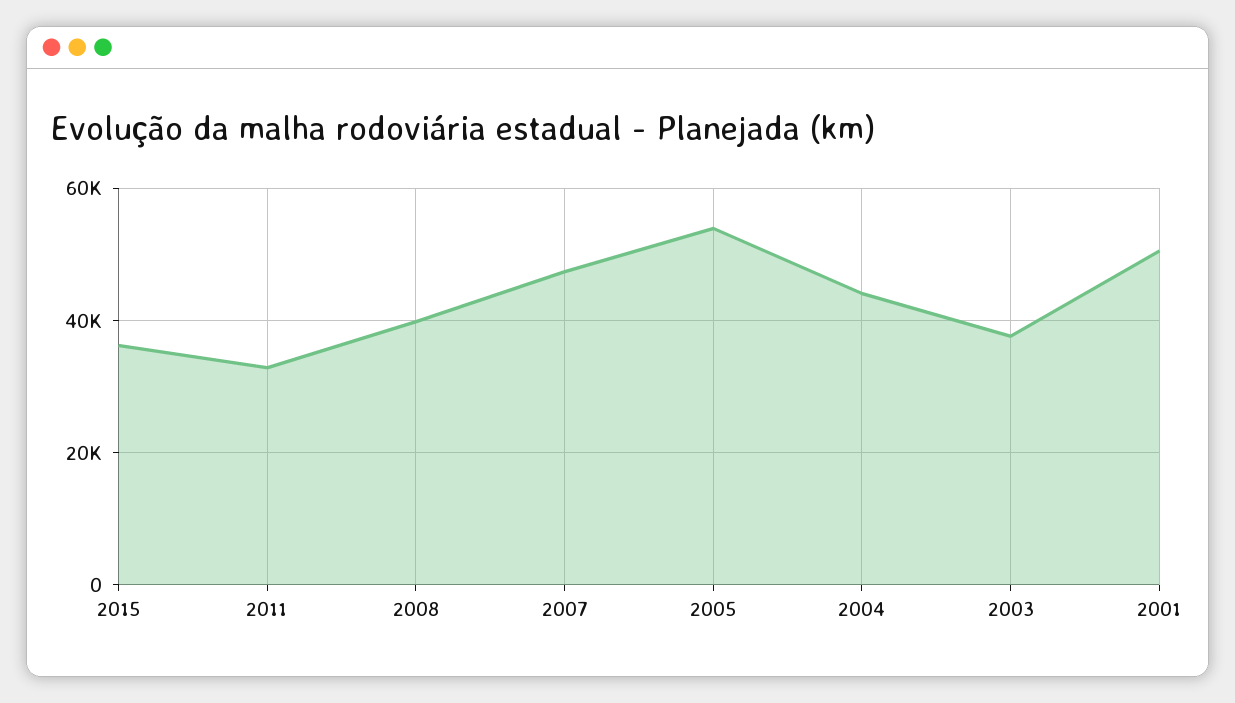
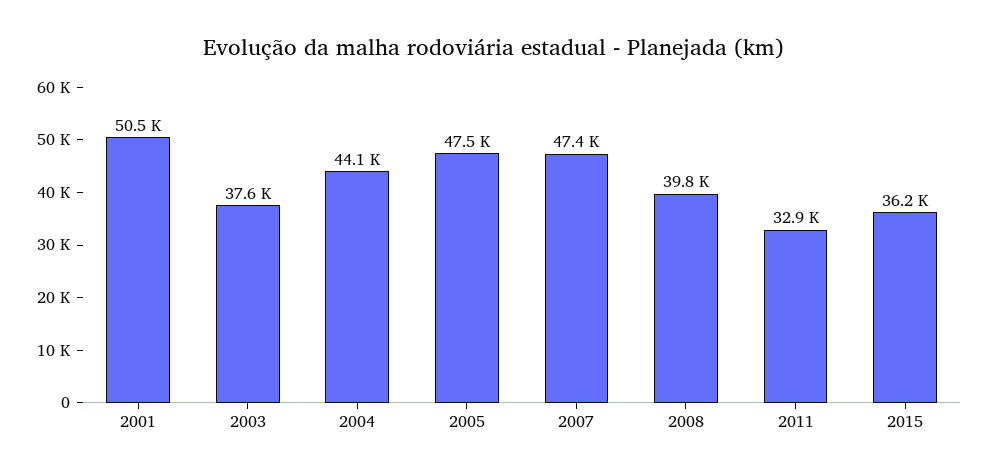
  {
    "2015": 36200,
    "2011": 32900,
    "2008": 39800,
    "2007": 47400,
-   "2005": 54000,
+   "2005": 47500,
    "2004": 44100,
    "2003": 37600,
    "2001": 50500
  }

